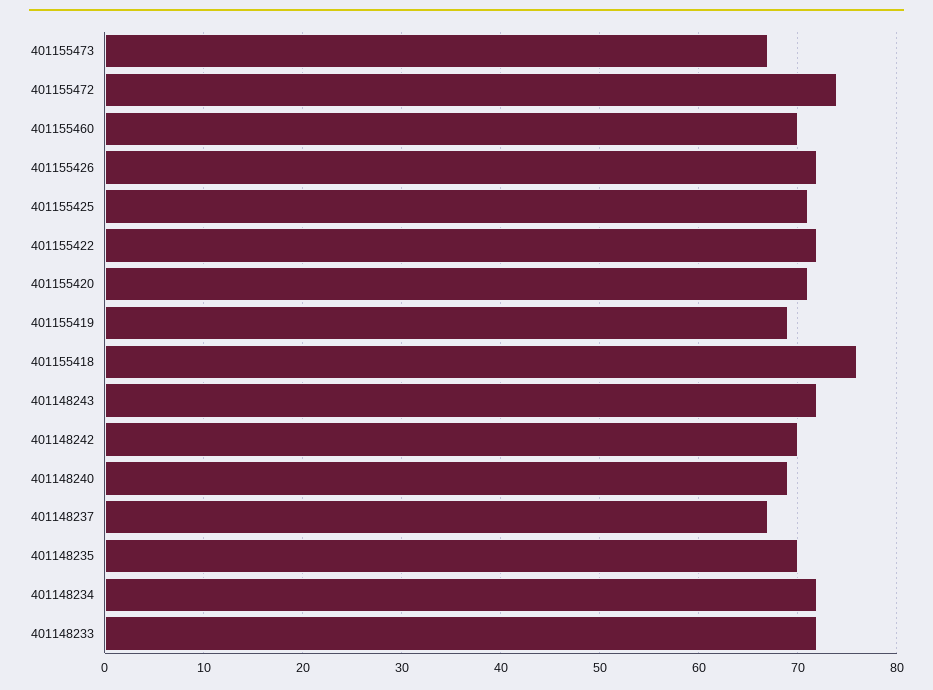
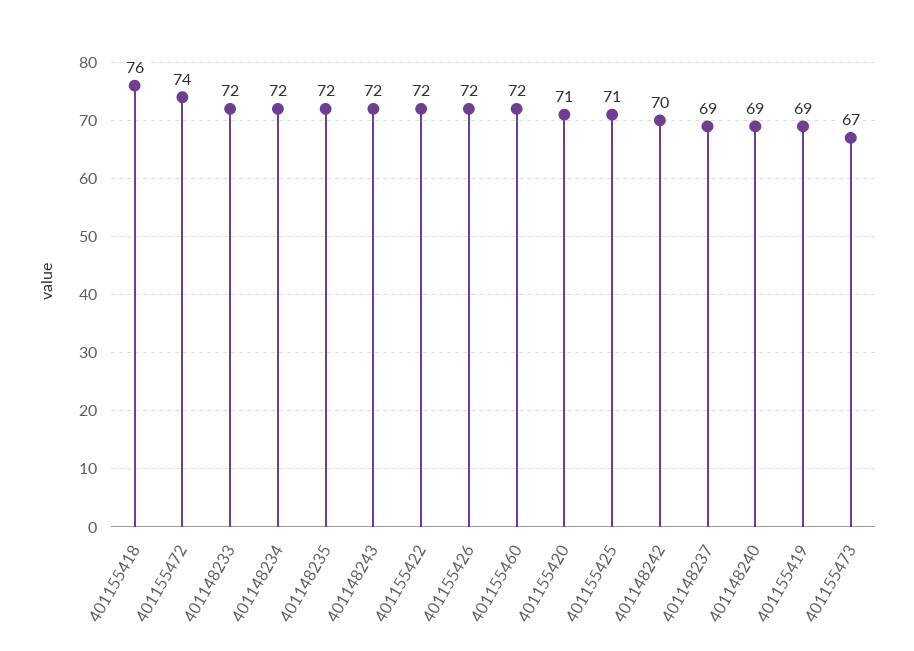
  {
    "401155473": 67,
    "401155472": 74,
-   "401155460": 70,
+   "401155460": 72,
    "401155426": 72,
    "401155425": 71,
    "401155422": 72,
    "401155420": 71,
    "401155419": 69,
    "401155418": 76,
    "401148243": 72,
    "401148242": 70,
    "401148240": 69,
-   "401148237": 67,
+   "401148237": 69,
-   "401148235": 70,
+   "401148235": 72,
    "401148234": 72,
    "401148233": 72
  }

